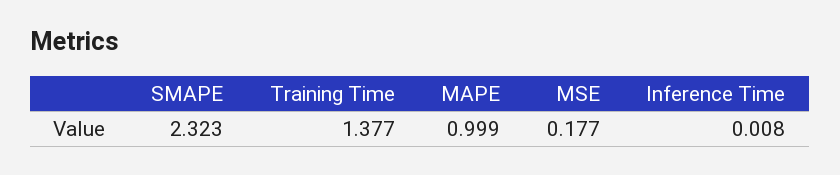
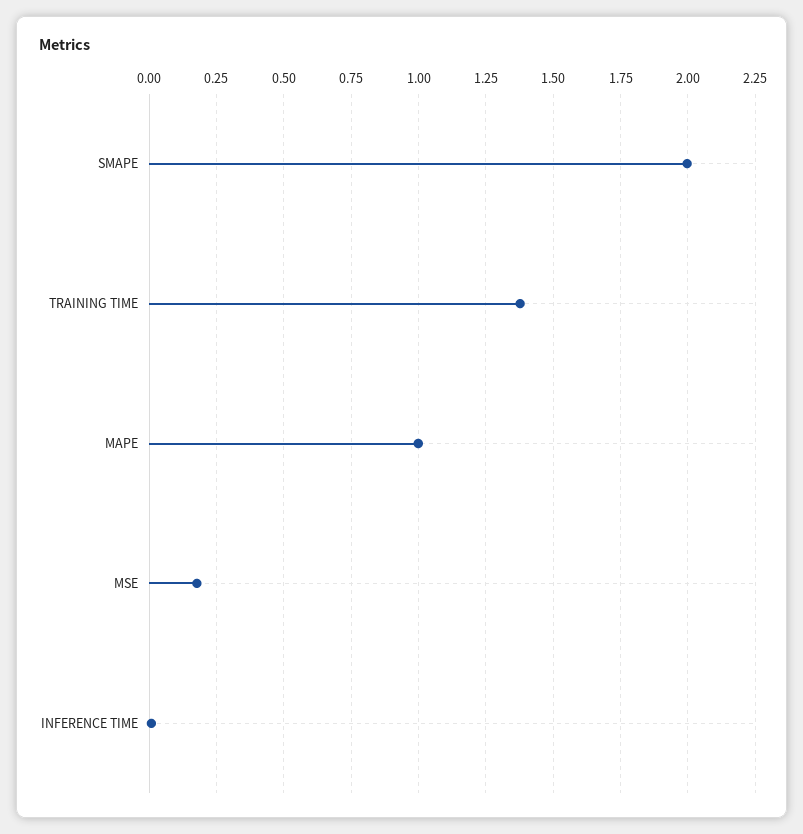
  {
-   "SMAPE": 2.323,
+   "SMAPE": 2,
    "Training Time": 1.377,
    "MAPE": 0.999,
    "MSE": 0.177,
    "Inference Time": 0.008
  }

